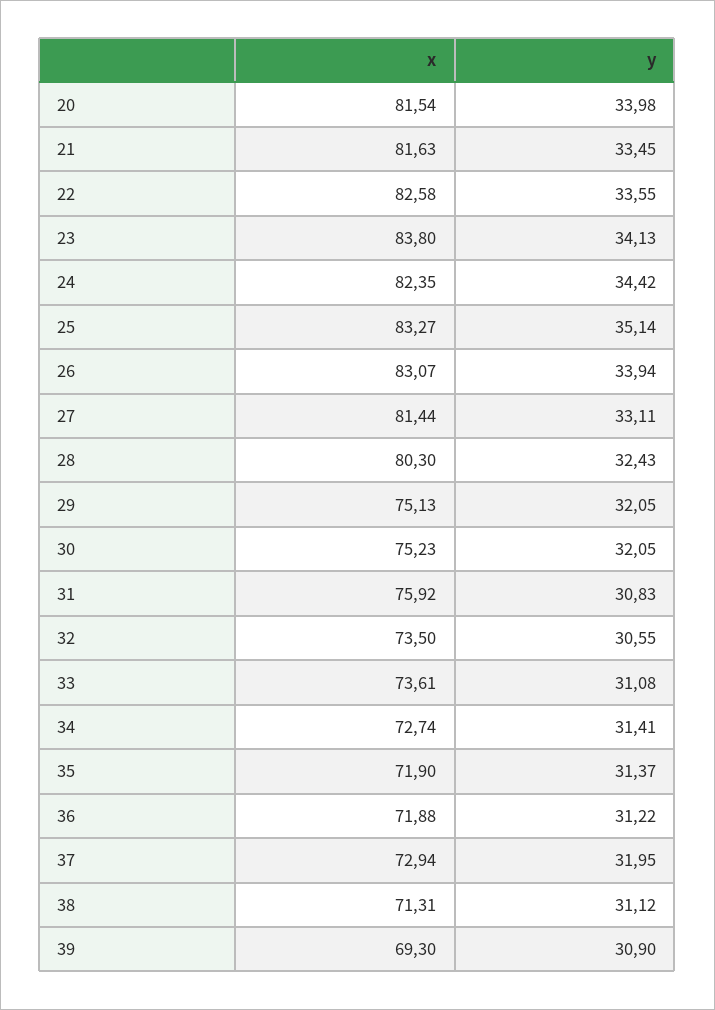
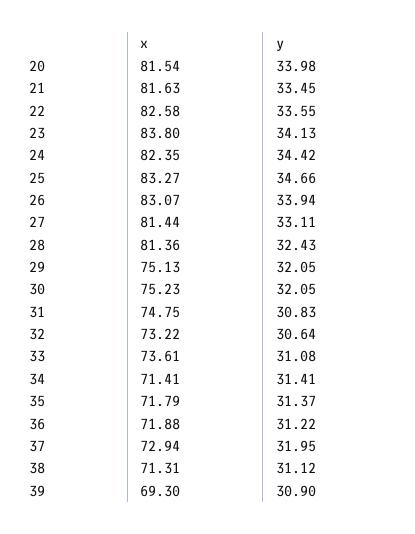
  {
    "x": {
      "20": 81.54,
      "21": 81.63,
      "22": 82.58,
      "23": 83.8,
      "24": 82.35,
      "25": 83.27,
      "26": 83.07,
      "27": 81.44,
-     "28": 80.3,
+     "28": 81.36,
      "29": 75.13,
      "30": 75.23,
-     "31": 75.92,
+     "31": 74.75,
-     "32": 73.5,
+     "32": 73.22,
      "33": 73.61,
-     "34": 72.74,
+     "34": 71.41,
-     "35": 71.9,
+     "35": 71.79,
      "36": 71.88,
      "37": 72.94,
      "38": 71.31,
      "39": 69.3
    },
    "y": {
      "20": 33.98,
      "21": 33.45,
      "22": 33.55,
      "23": 34.13,
      "24": 34.42,
-     "25": 35.14,
+     "25": 34.66,
      "26": 33.94,
      "27": 33.11,
      "28": 32.43,
      "29": 32.05,
      "30": 32.05,
      "31": 30.83,
-     "32": 30.55,
+     "32": 30.64,
      "33": 31.08,
      "34": 31.41,
      "35": 31.37,
      "36": 31.22,
      "37": 31.95,
      "38": 31.12,
      "39": 30.9
    }
  }

